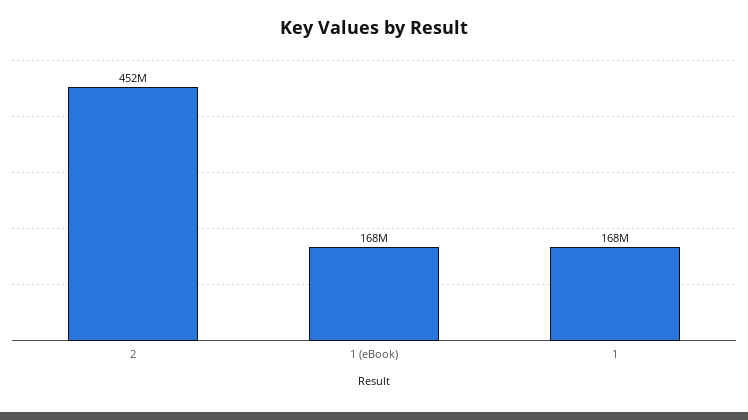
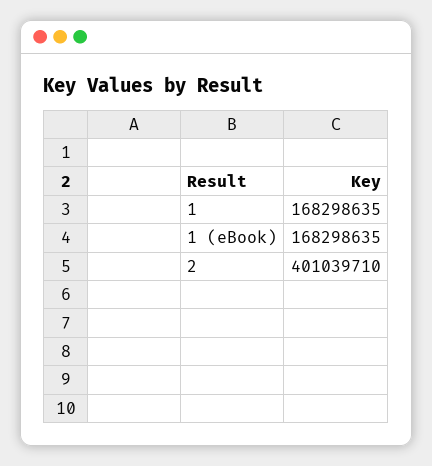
  {
-   "2": 452000000,
+   "2": 401039710,
    "1 (eBook)": 168298635,
    "1": 168298635
  }

